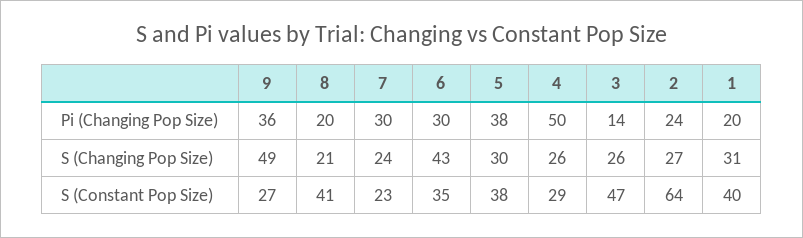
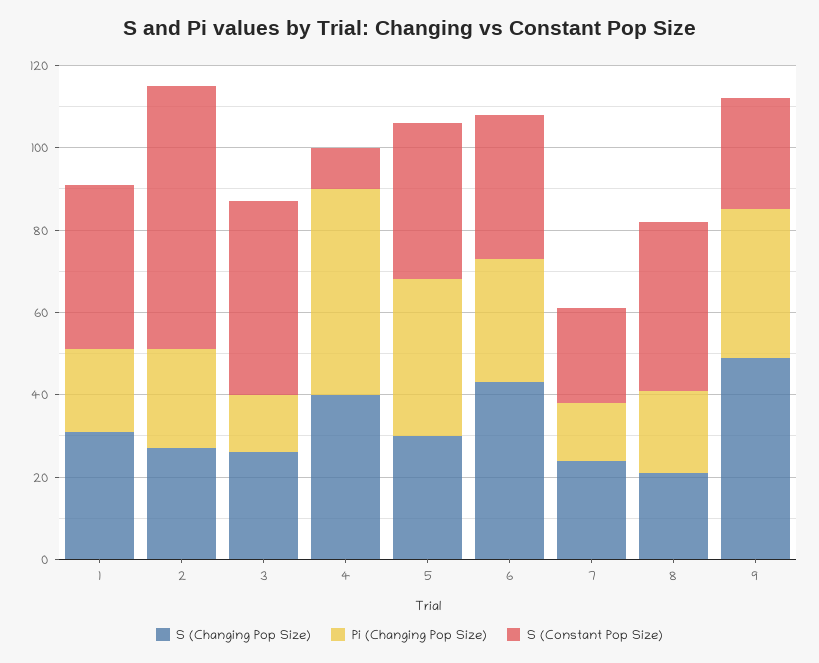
  {
    "Pi (Changing Pop Size)": {
      "9": 36,
      "8": 20,
-     "7": 30,
+     "7": 15,
      "6": 30,
      "5": 38,
      "4": 50,
      "3": 14,
      "2": 24,
      "1": 20
    },
    "S (Changing Pop Size)": {
      "9": 49,
      "8": 21,
      "7": 24,
      "6": 43,
      "5": 30,
-     "4": 26,
+     "4": 40,
      "3": 26,
      "2": 27,
      "1": 31
    },
    "S (Constant Pop Size)": {
      "9": 27,
      "8": 41,
      "7": 23,
      "6": 35,
      "5": 38,
-     "4": 29,
+     "4": 10,
      "3": 47,
      "2": 64,
      "1": 40
    }
  }

